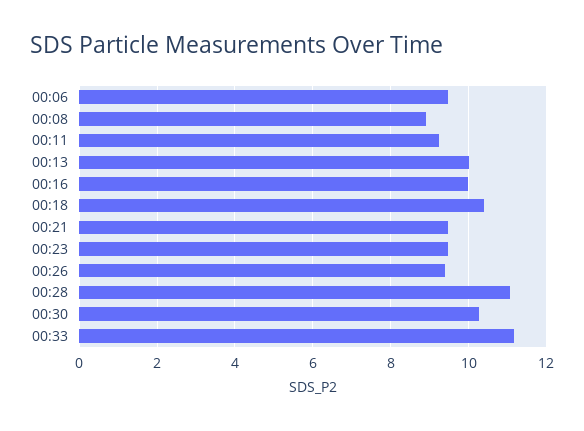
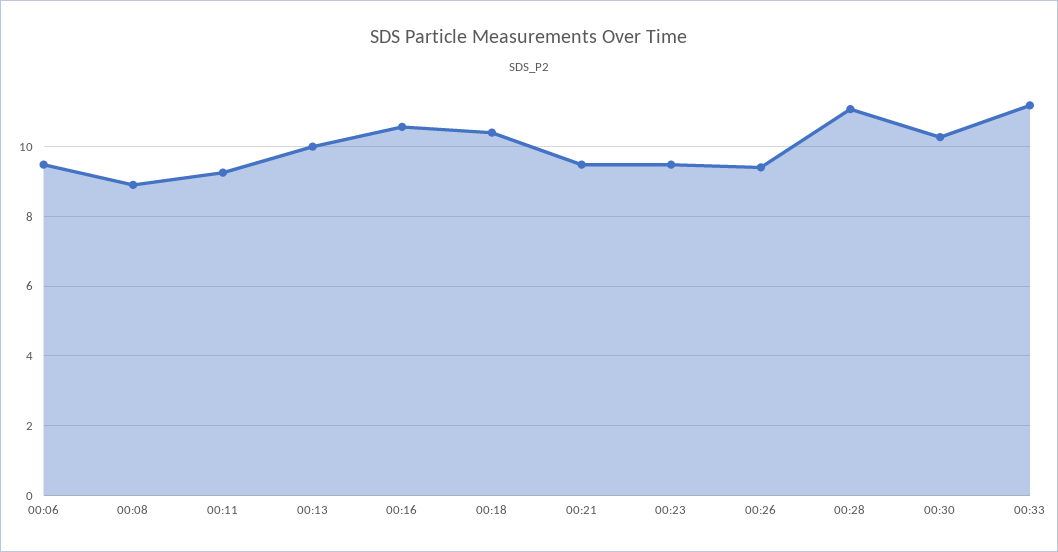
  {
    "00:06": 9.4,
    "00:08": 9,
    "00:11": 9.2,
    "00:13": 10,
-   "00:16": 10,
+   "00:16": 10.6,
    "00:18": 10.4,
    "00:21": 9.4,
    "00:23": 9.4,
    "00:26": 9.4,
    "00:28": 11,
    "00:30": 10.2,
    "00:33": 11.2
  }

